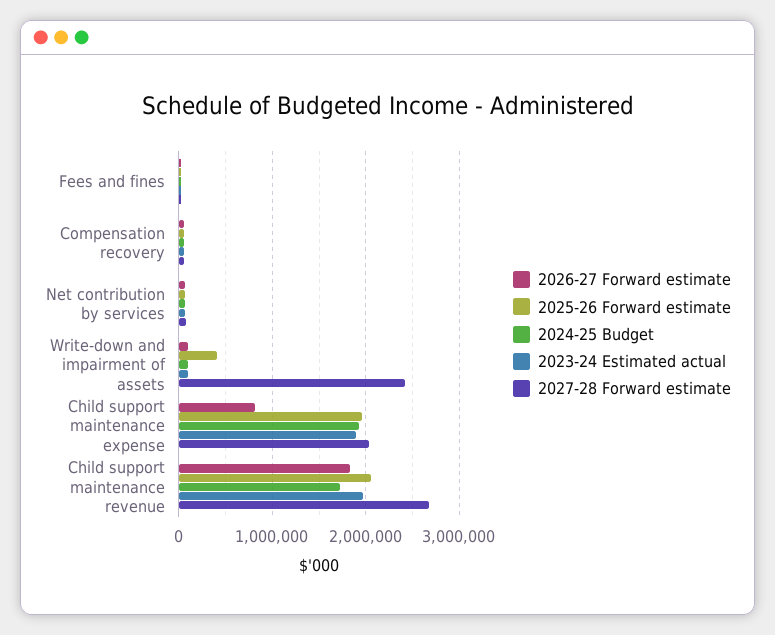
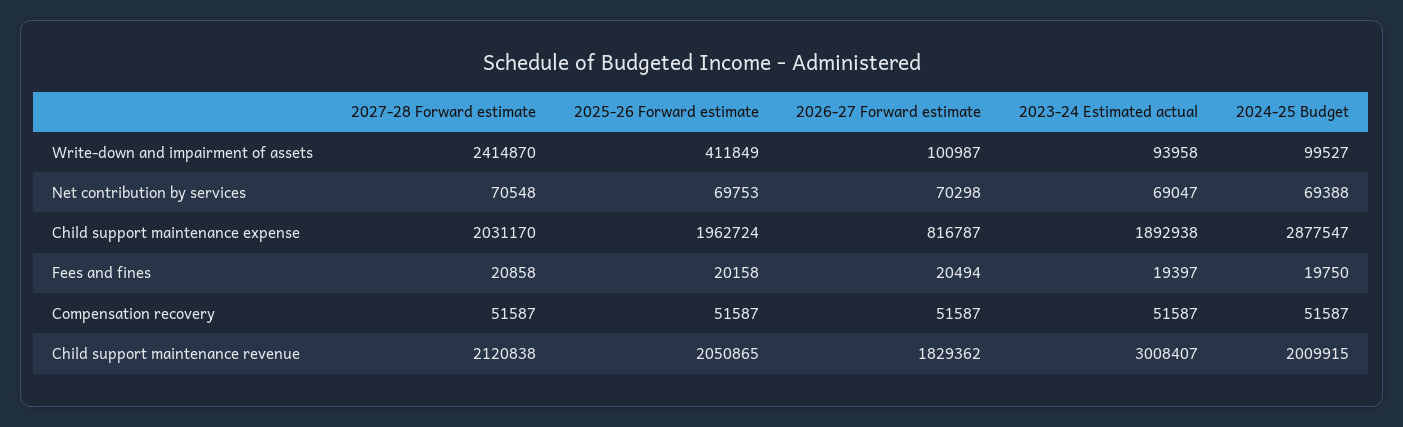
  {
    "2026-27 Forward estimate": {
      "Fees and fines": 20494,
      "Compensation recovery": 51587,
      "Net contribution by services": 70298,
      "Write-down and impairment of assets": 100987,
      "Child support maintenance expense": 816787,
      "Child support maintenance revenue": 1829362
    },
    "2025-26 Forward estimate": {
      "Fees and fines": 20158,
      "Compensation recovery": 51587,
      "Net contribution by services": 69753,
      "Write-down and impairment of assets": 411849,
      "Child support maintenance expense": 1962724,
      "Child support maintenance revenue": 2050865
    },
    "2024-25 Budget": {
      "Fees and fines": 19750,
      "Compensation recovery": 51587,
      "Net contribution by services": 69388,
      "Write-down and impairment of assets": 99527,
-     "Child support maintenance expense": 1900000,
+     "Child support maintenance expense": 2877547,
-     "Child support maintenance revenue": 1700000
+     "Child support maintenance revenue": 2009915
    },
    "2023-24 Estimated actual": {
      "Fees and fines": 19397,
      "Compensation recovery": 51587,
      "Net contribution by services": 69047,
      "Write-down and impairment of assets": 93958,
      "Child support maintenance expense": 1892938,
-     "Child support maintenance revenue": 2000000
+     "Child support maintenance revenue": 3008407
    },
    "2027-28 Forward estimate": {
      "Fees and fines": 20858,
      "Compensation recovery": 51587,
      "Net contribution by services": 70548,
      "Write-down and impairment of assets": 2414870,
      "Child support maintenance expense": 2031170,
-     "Child support maintenance revenue": 2700000
+     "Child support maintenance revenue": 2120838
    }
  }

